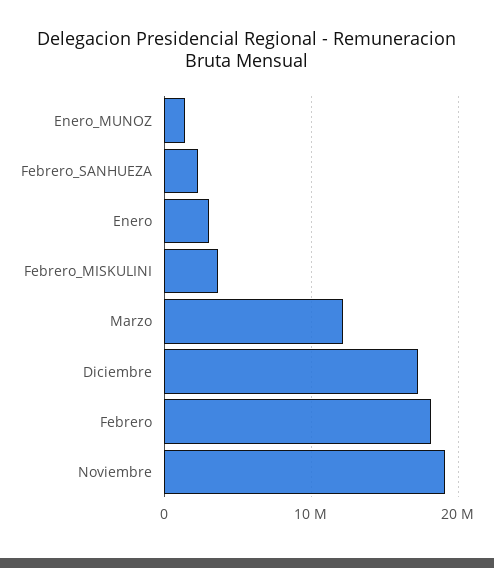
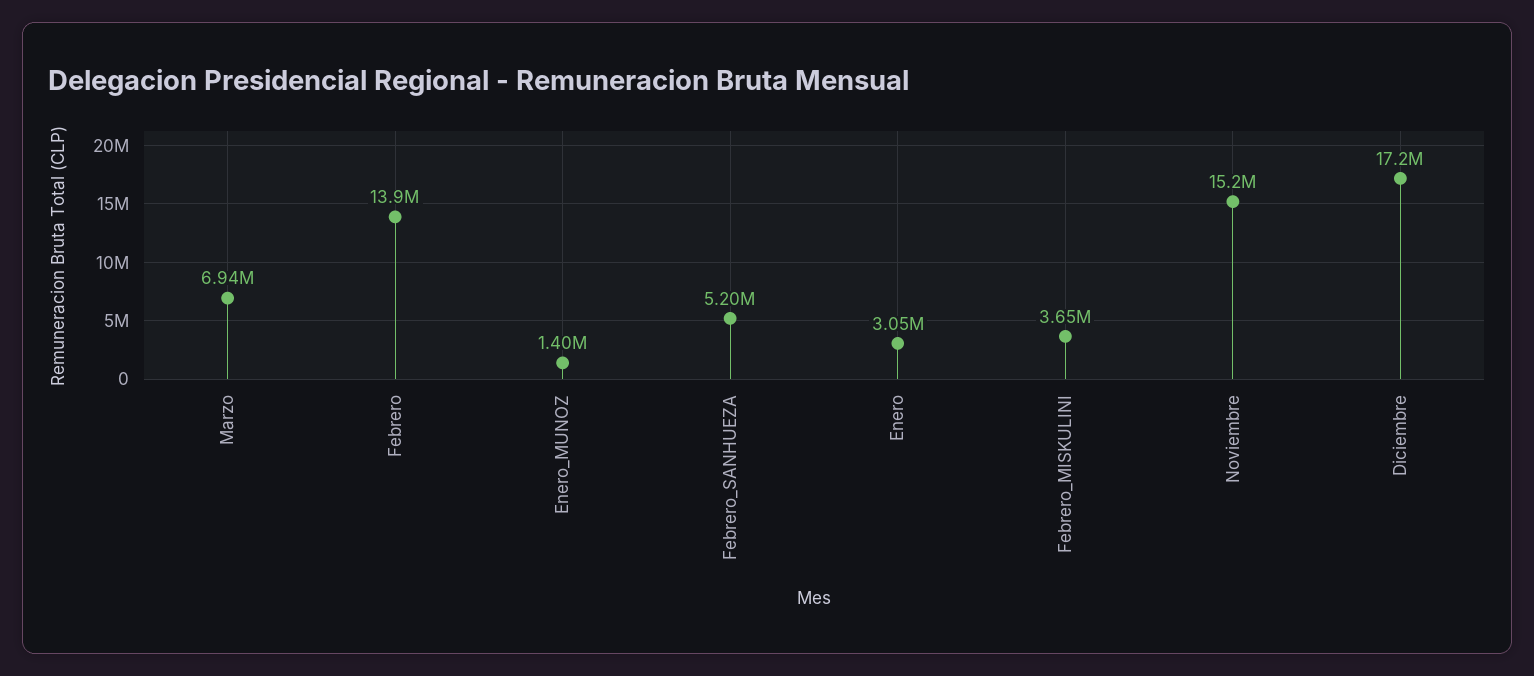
  {
    "Enero_MUNOZ": 1400000,
-   "Febrero_SANHUEZA": 2000000,
+   "Febrero_SANHUEZA": 5200000,
    "Enero": 3050000,
    "Febrero_MISKULINI": 3650000,
-   "Marzo": 12000000,
+   "Marzo": 6940000,
    "Diciembre": 17200000,
-   "Febrero": 18000000,
+   "Febrero": 13900000,
-   "Noviembre": 19000000
+   "Noviembre": 15200000
  }

